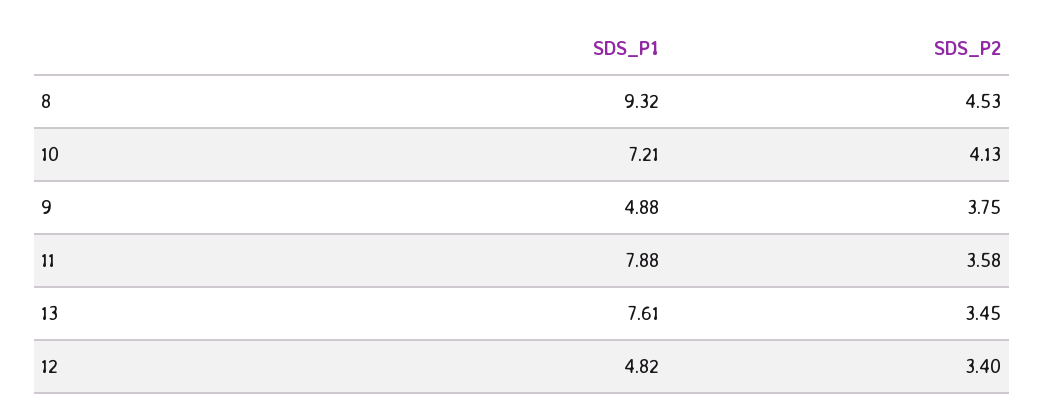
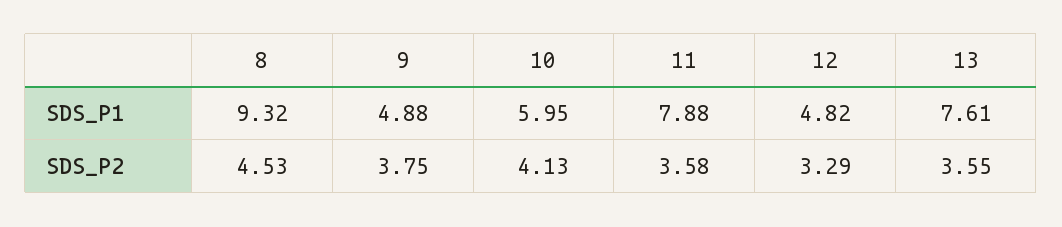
  {
    "SDS_P1": {
      "8": 9.32,
-     "10": 7.21,
+     "10": 5.95,
      "9": 4.88,
      "11": 7.88,
      "13": 7.61,
      "12": 4.82
    },
    "SDS_P2": {
      "8": 4.53,
      "10": 4.13,
      "9": 3.75,
      "11": 3.58,
-     "13": 3.45,
+     "13": 3.55,
-     "12": 3.4
+     "12": 3.29
    }
  }

